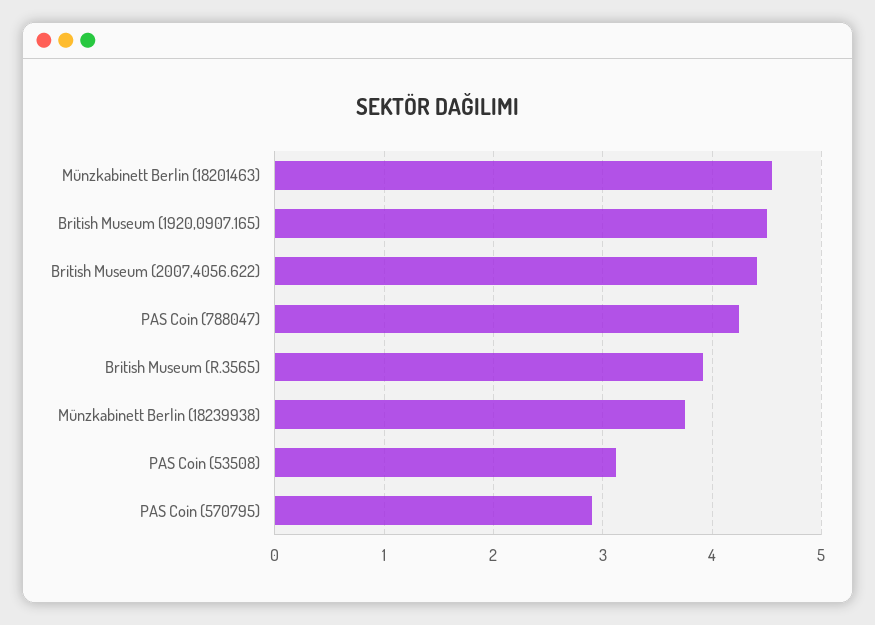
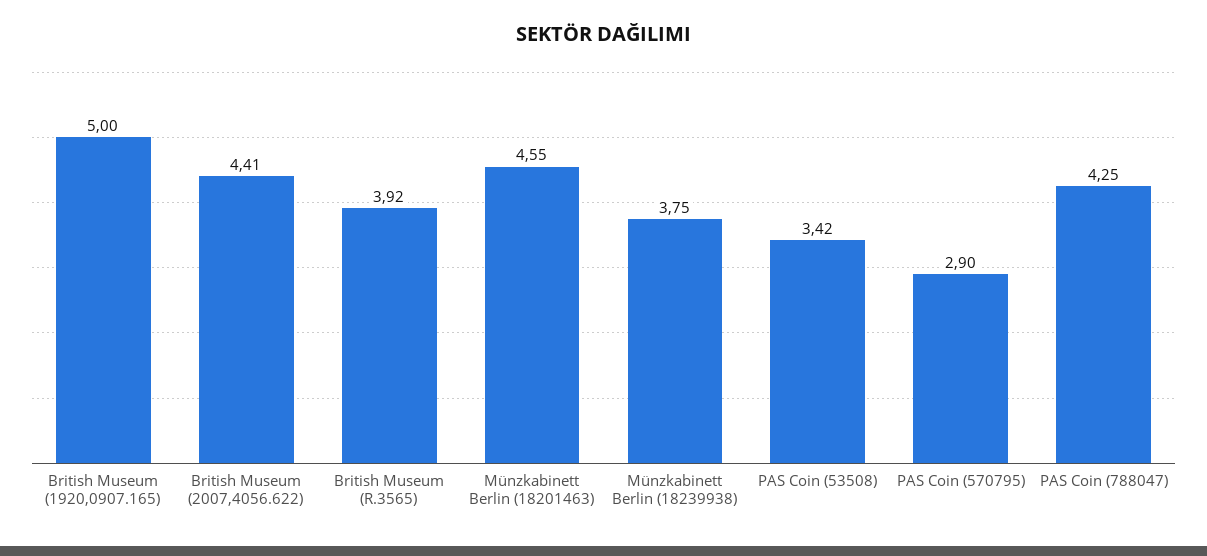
  {
    "Münzkabinett Berlin (18201463)": 4.55,
-   "British Museum (1920,0907.165)": 4.5,
+   "British Museum (1920,0907.165)": 5,
    "British Museum (2007,4056.622)": 4.41,
    "PAS Coin (788047)": 4.25,
    "British Museum (R.3565)": 3.92,
    "Münzkabinett Berlin (18239938)": 3.75,
-   "PAS Coin (53508)": 3.1,
+   "PAS Coin (53508)": 3.42,
    "PAS Coin (570795)": 2.9
  }

